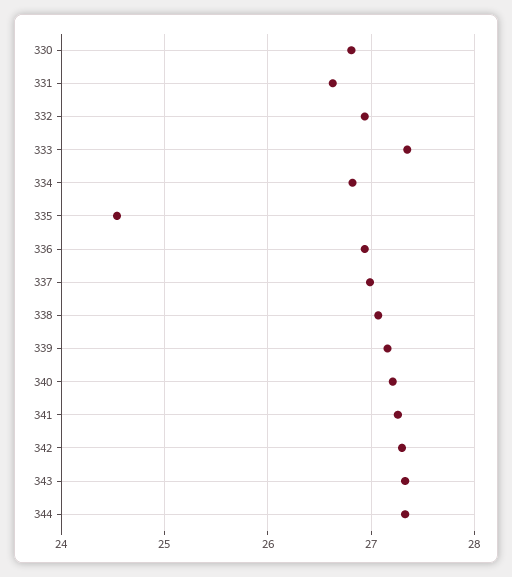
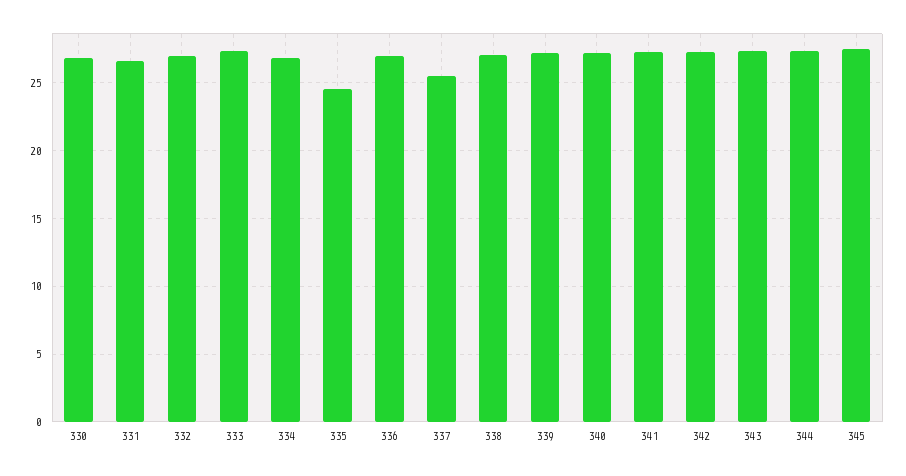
  {
    "330": 26.8,
    "331": 26.6,
    "332": 26.9,
    "333": 27.4,
    "334": 26.8,
    "335": 24.5,
    "336": 26.9,
-   "337": 27,
+   "337": 25.5,
    "338": 27.1,
    "339": 27.2,
    "340": 27.2,
    "341": 27.3,
    "342": 27.3,
    "343": 27.3,
-   "344": 27.3
+   "344": 27.3,
+   "345": 27.5
  }

